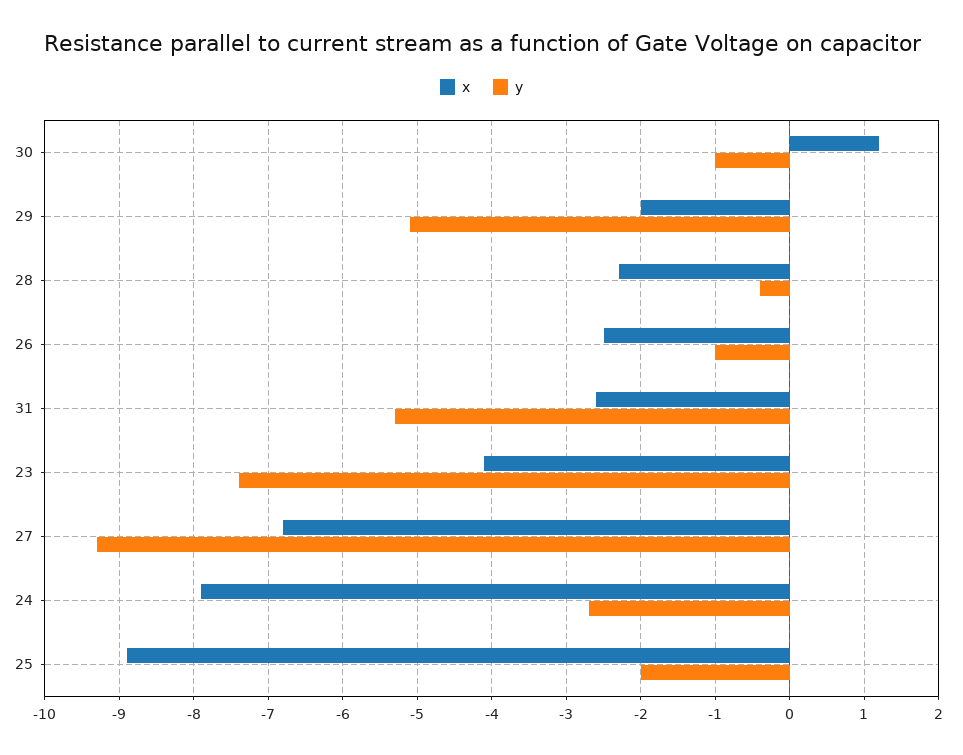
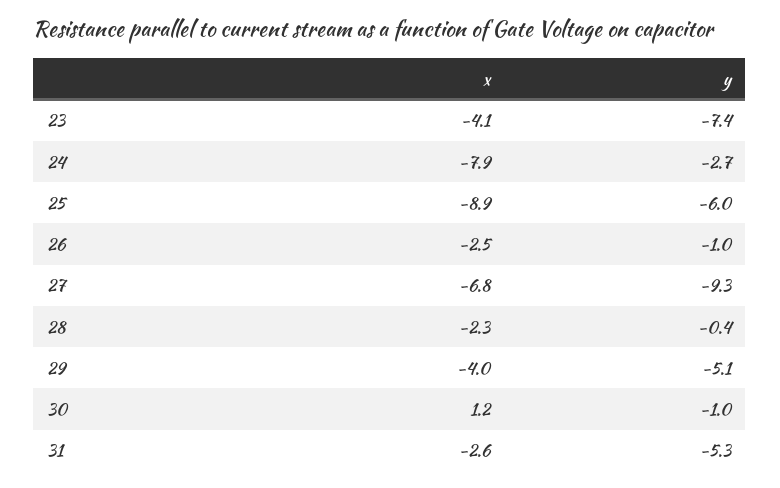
  {
    "x": {
      "30": 1.2,
-     "29": -2,
+     "29": -4,
      "28": -2.3,
      "26": -2.5,
      "31": -2.6,
      "23": -4.1,
      "27": -6.8,
      "24": -7.9,
      "25": -8.9
    },
    "y": {
      "30": -1,
      "29": -5.1,
      "28": -0.4,
      "26": -1,
      "31": -5.3,
      "23": -7.4,
      "27": -9.3,
      "24": -2.7,
-     "25": -2
+     "25": -6
    }
  }

